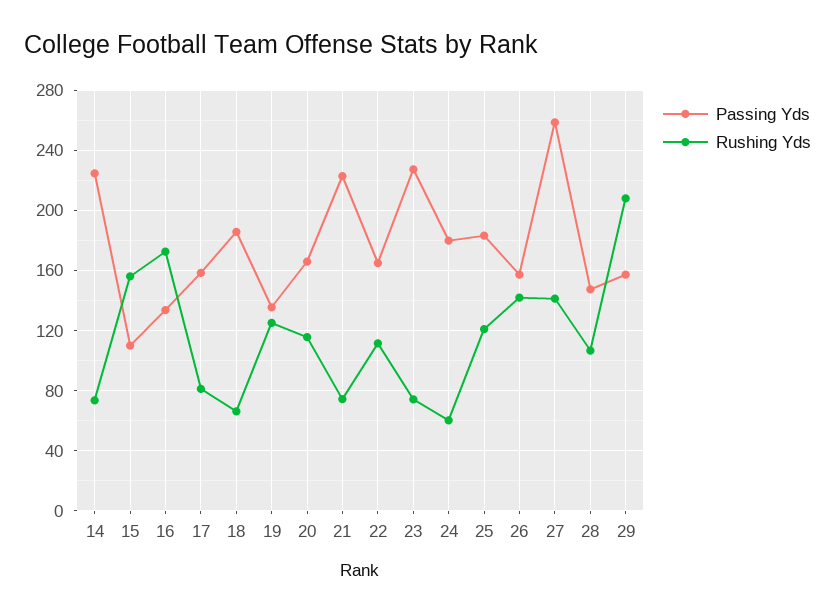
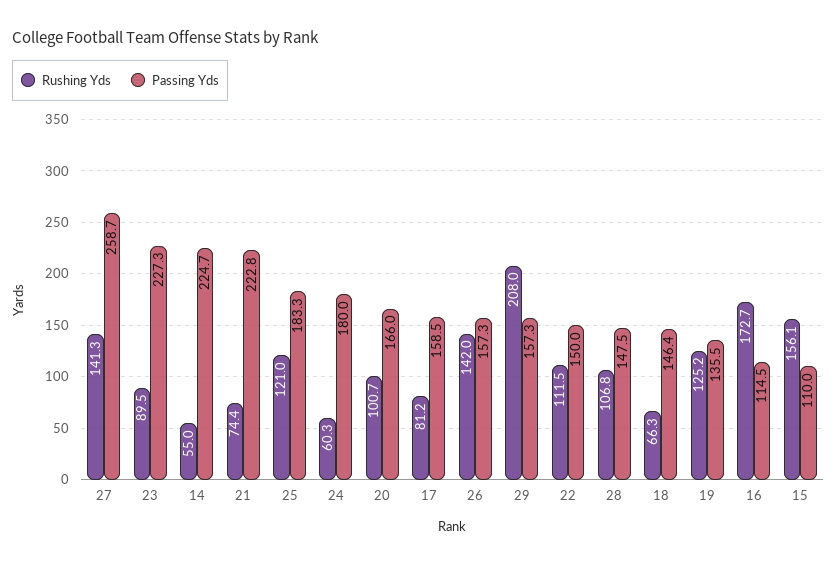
  {
    "Passing Yds": {
      "14": 224.7,
      "15": 110,
-     "16": 135,
+     "16": 114.5,
      "17": 158.5,
-     "18": 185,
+     "18": 146.4,
      "19": 135.5,
      "20": 166,
      "21": 222.8,
-     "22": 165,
+     "22": 150,
      "23": 227.3,
      "24": 180,
      "25": 183.3,
      "26": 157.3,
      "27": 258.7,
      "28": 147.5,
      "29": 157.3
    },
    "Rushing Yds": {
-     "14": 75,
+     "14": 55,
      "15": 156.1,
      "16": 172.7,
      "17": 81.2,
      "18": 66.3,
      "19": 125.2,
-     "20": 115,
+     "20": 100.7,
      "21": 74.4,
      "22": 111.5,
-     "23": 75,
+     "23": 89.5,
      "24": 60.3,
      "25": 121,
      "26": 142,
      "27": 141.3,
      "28": 106.8,
      "29": 208
    }
  }

